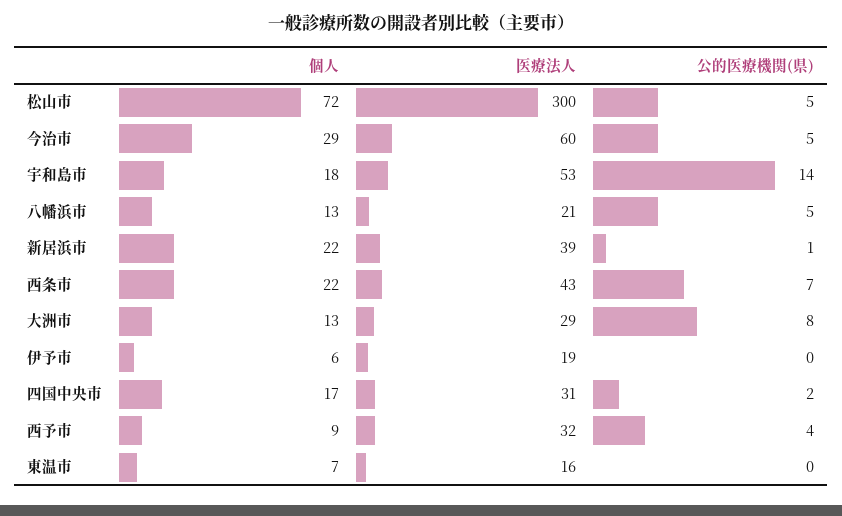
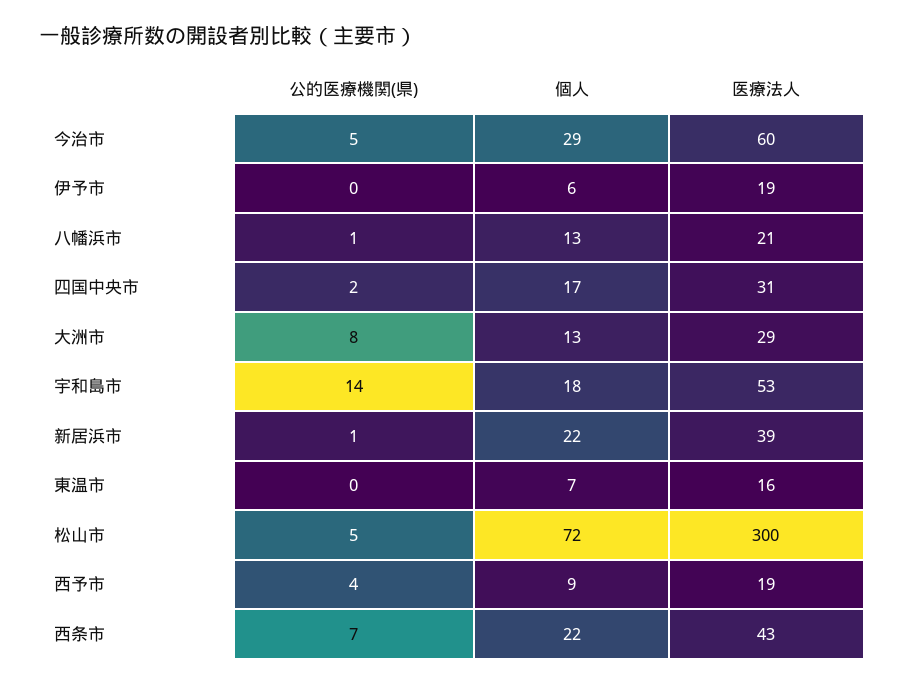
  {
    "個人": {
      "松山市": 72,
      "今治市": 29,
      "宇和島市": 18,
      "八幡浜市": 13,
      "新居浜市": 22,
      "西条市": 22,
      "大洲市": 13,
      "伊予市": 6,
      "四国中央市": 17,
      "西予市": 9,
      "東温市": 7
    },
    "医療法人": {
      "松山市": 300,
      "今治市": 60,
      "宇和島市": 53,
      "八幡浜市": 21,
      "新居浜市": 39,
      "西条市": 43,
      "大洲市": 29,
      "伊予市": 19,
      "四国中央市": 31,
-     "西予市": 32,
+     "西予市": 19,
      "東温市": 16
    },
    "公的医療機関(県)": {
      "松山市": 5,
      "今治市": 5,
      "宇和島市": 14,
-     "八幡浜市": 5,
+     "八幡浜市": 1,
      "新居浜市": 1,
      "西条市": 7,
      "大洲市": 8,
      "伊予市": 0,
      "四国中央市": 2,
      "西予市": 4,
      "東温市": 0
    }
  }

